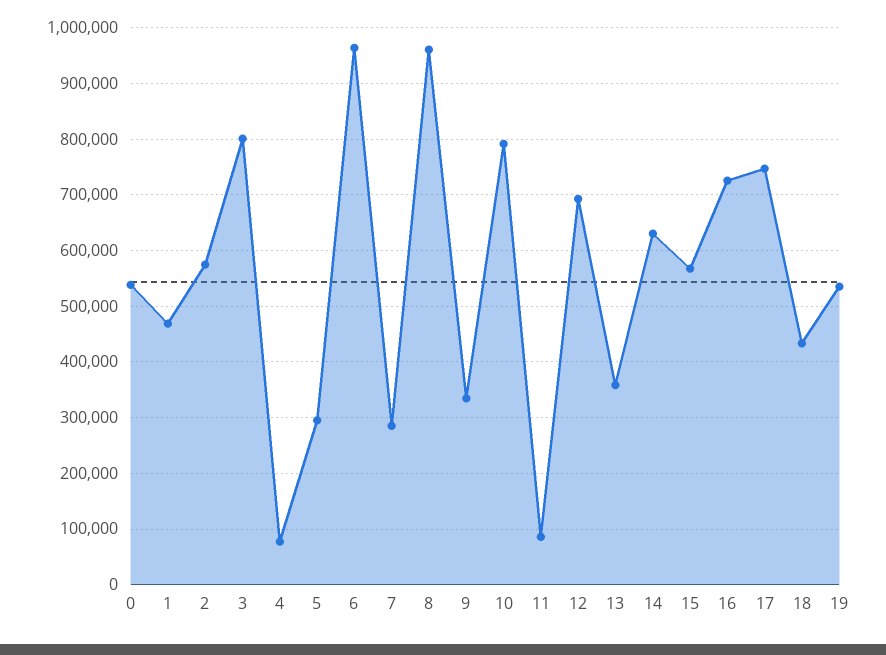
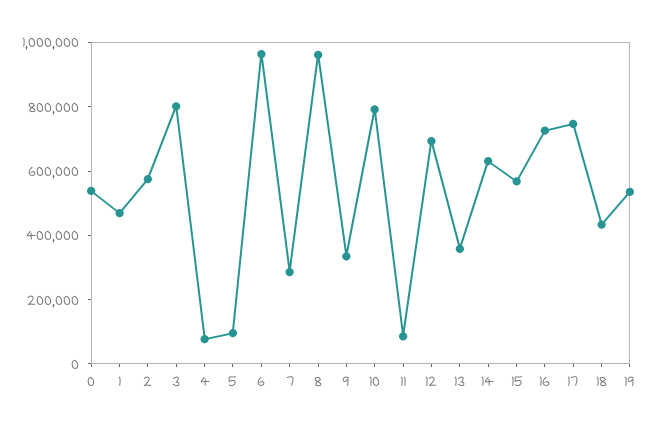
  {
    "0": 540000,
    "1": 460000,
    "2": 580000,
    "3": 800000,
    "4": 80000,
-   "5": 300000,
+   "5": 100000,
    "6": 960000,
    "7": 280000,
    "8": 960000,
    "9": 340000,
    "10": 800000,
    "11": 80000,
    "12": 700000,
    "13": 360000,
    "14": 640000,
    "15": 560000,
    "16": 720000,
    "17": 740000,
    "18": 440000,
    "19": 540000
  }

